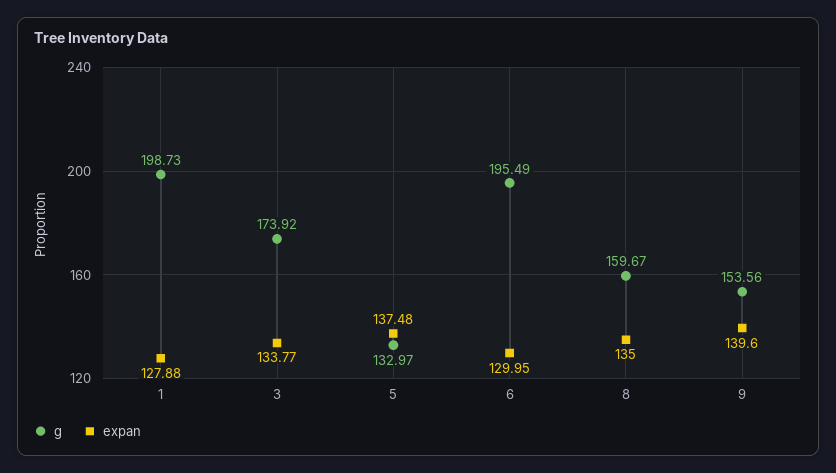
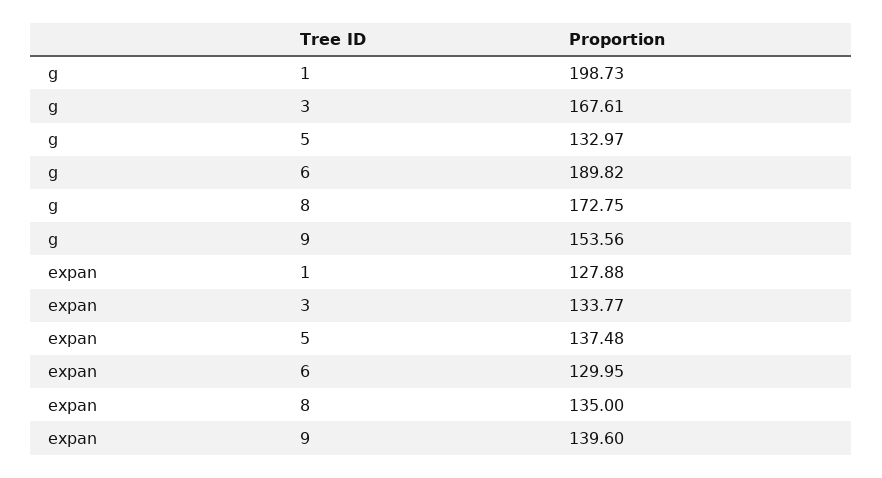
  {
    "g": {
      "1": 198.73,
-     "3": 173.92,
+     "3": 167.61,
      "5": 132.97,
-     "6": 195.49,
+     "6": 189.82,
-     "8": 159.67,
+     "8": 172.75,
      "9": 153.56
    },
    "expan": {
      "1": 127.88,
      "3": 133.77,
      "5": 137.48,
      "6": 129.95,
      "8": 135,
      "9": 139.6
    }
  }

